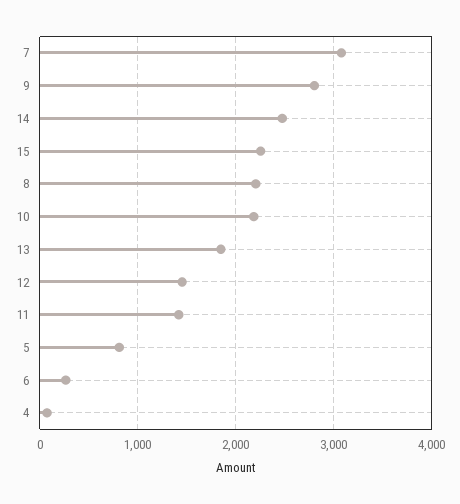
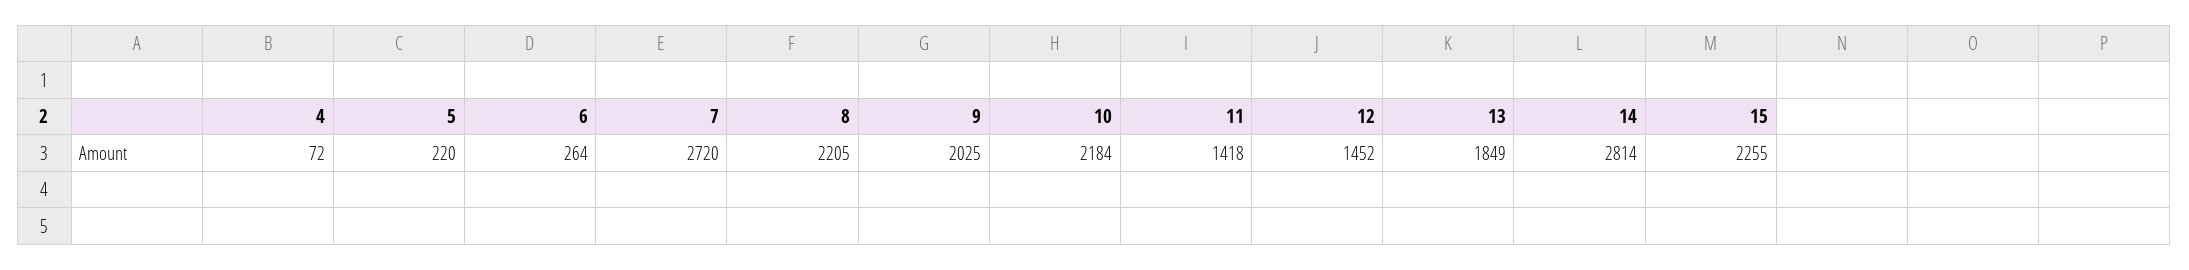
  {
-   "7": 3100,
+   "7": 2720,
-   "9": 2800,
+   "9": 2025,
-   "14": 2500,
+   "14": 2814,
    "15": 2255,
    "8": 2205,
    "10": 2184,
    "13": 1849,
    "12": 1452,
    "11": 1418,
-   "5": 800,
+   "5": 220,
    "6": 264,
    "4": 72
  }

